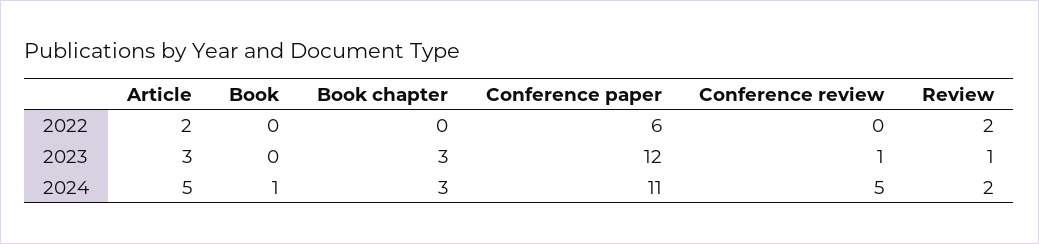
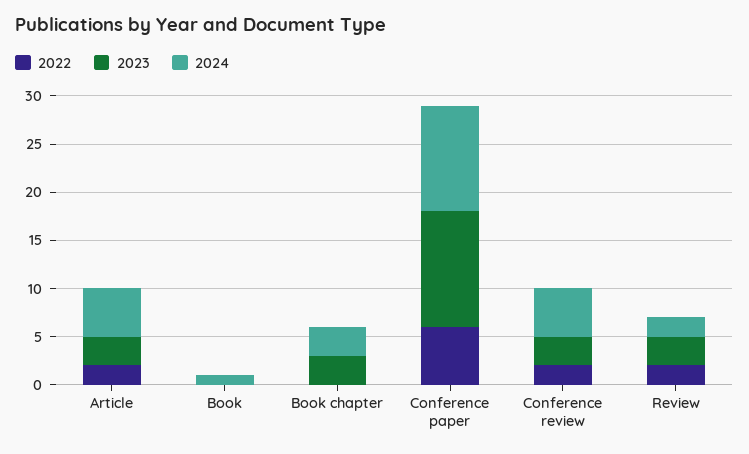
  {
    "2022": {
      "Article": 2,
      "Book": 0,
      "Book chapter": 0,
      "Conference paper": 6,
-     "Conference review": 0,
+     "Conference review": 2,
      "Review": 2
    },
    "2023": {
      "Article": 3,
      "Book": 0,
      "Book chapter": 3,
      "Conference paper": 12,
-     "Conference review": 1,
+     "Conference review": 3,
-     "Review": 1
+     "Review": 3
    },
    "2024": {
      "Article": 5,
      "Book": 1,
      "Book chapter": 3,
      "Conference paper": 11,
      "Conference review": 5,
      "Review": 2
    }
  }

